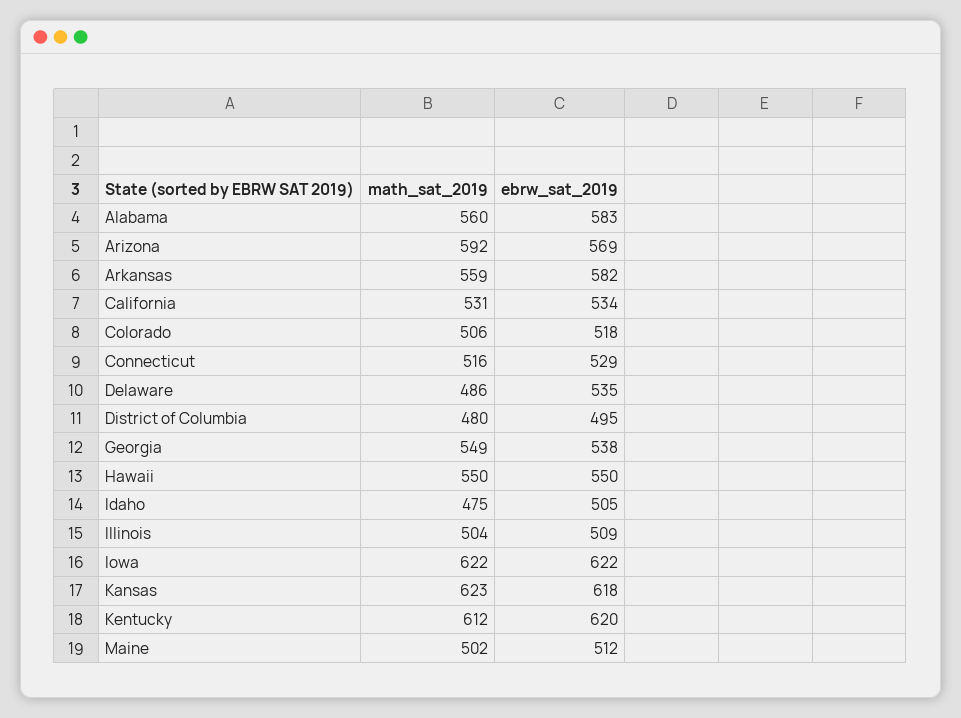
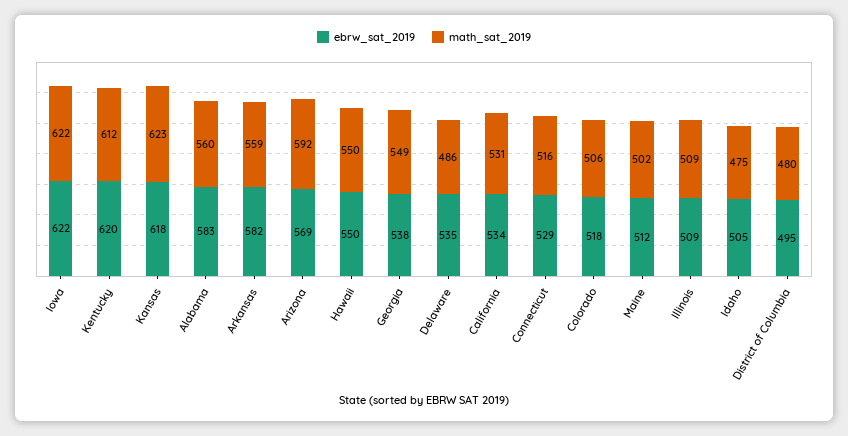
  {
    "math_sat_2019": {
      "Alabama": 560,
      "Arizona": 592,
      "Arkansas": 559,
      "California": 531,
      "Colorado": 506,
      "Connecticut": 516,
      "Delaware": 486,
      "District of Columbia": 480,
      "Georgia": 549,
      "Hawaii": 550,
      "Idaho": 475,
-     "Illinois": 504,
+     "Illinois": 509,
      "Iowa": 622,
      "Kansas": 623,
      "Kentucky": 612,
      "Maine": 502
    },
    "ebrw_sat_2019": {
      "Alabama": 583,
      "Arizona": 569,
      "Arkansas": 582,
      "California": 534,
      "Colorado": 518,
      "Connecticut": 529,
      "Delaware": 535,
      "District of Columbia": 495,
      "Georgia": 538,
      "Hawaii": 550,
      "Idaho": 505,
      "Illinois": 509,
      "Iowa": 622,
      "Kansas": 618,
      "Kentucky": 620,
      "Maine": 512
    }
  }

